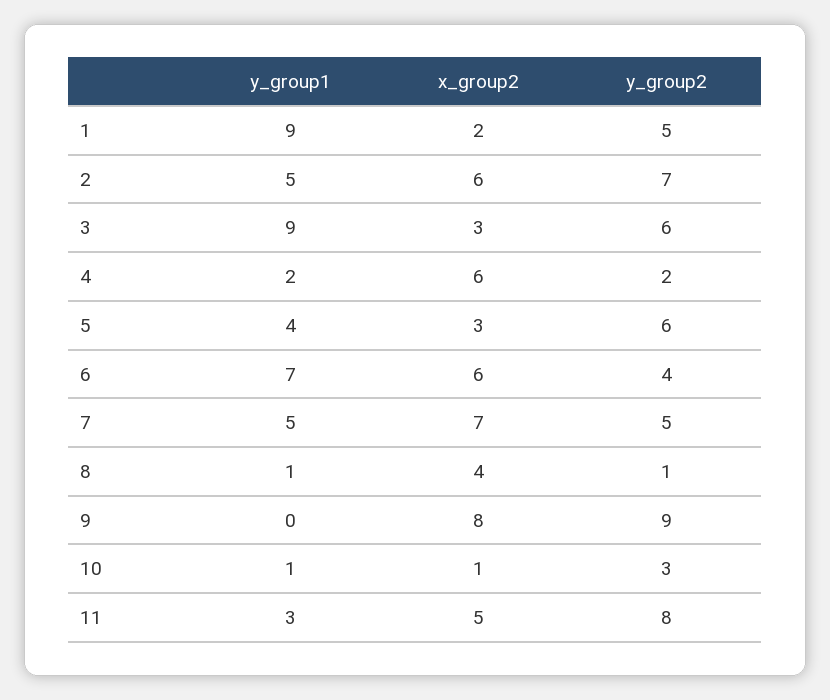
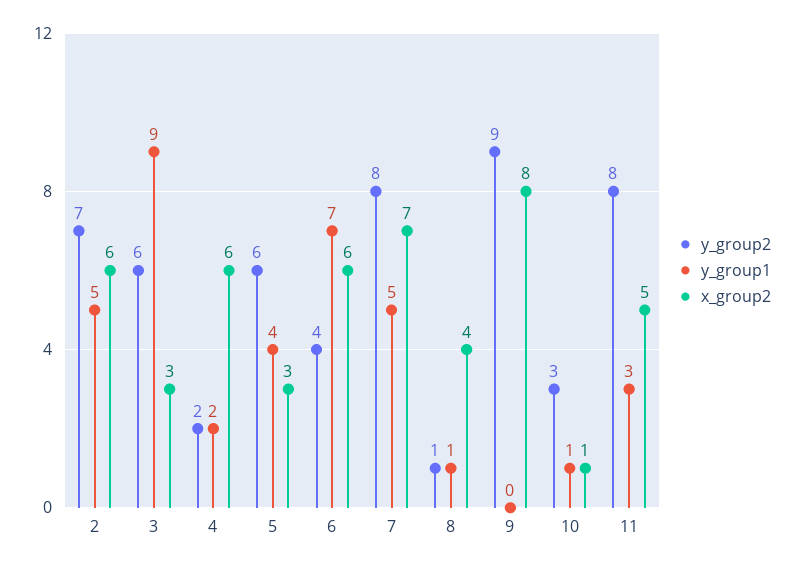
  {
    "y_group1": {
-     "1": 9,
      "2": 5,
      "3": 9,
      "4": 2,
      "5": 4,
      "6": 7,
      "7": 5,
      "8": 1,
      "9": 0,
      "10": 1,
      "11": 3
    },
    "x_group2": {
-     "1": 2,
      "2": 6,
      "3": 3,
      "4": 6,
      "5": 3,
      "6": 6,
      "7": 7,
      "8": 4,
      "9": 8,
      "10": 1,
      "11": 5
    },
    "y_group2": {
-     "1": 5,
      "2": 7,
      "3": 6,
      "4": 2,
      "5": 6,
      "6": 4,
-     "7": 5,
+     "7": 8,
      "8": 1,
      "9": 9,
      "10": 3,
      "11": 8
    }
  }

